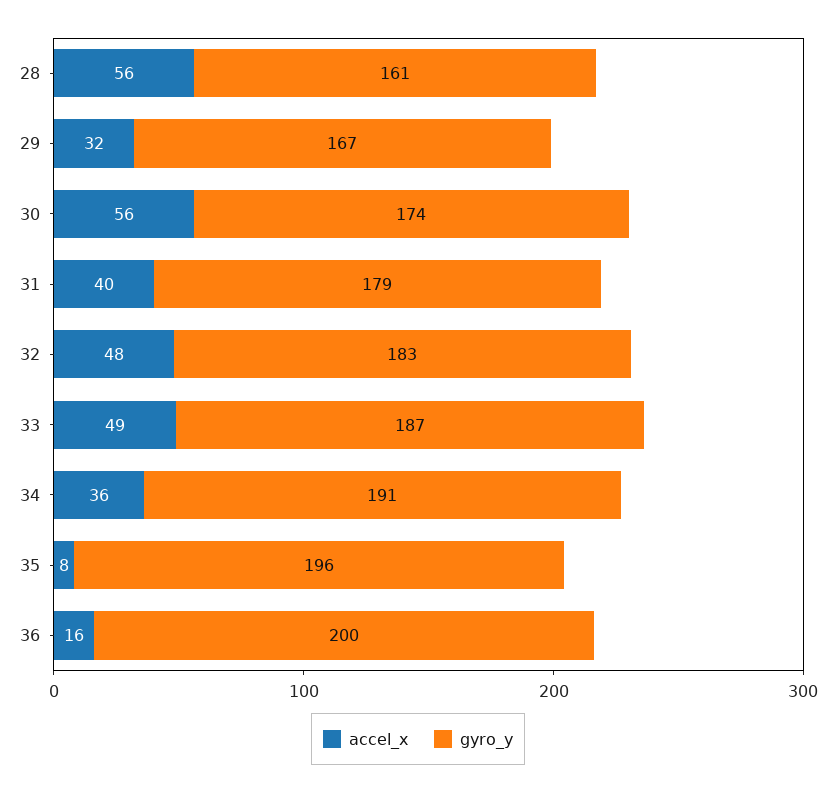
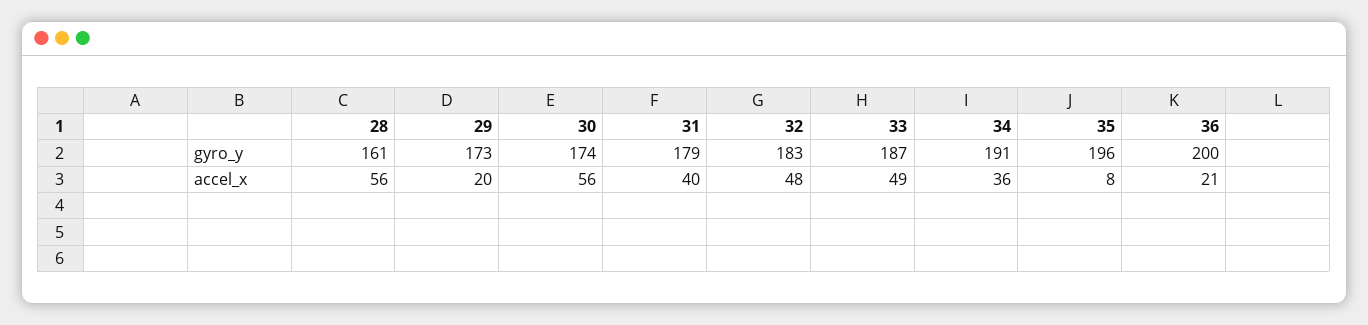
  {
    "accel_x": {
      "28": 56,
-     "29": 32,
+     "29": 20,
      "30": 56,
      "31": 40,
      "32": 48,
      "33": 49,
      "34": 36,
      "35": 8,
-     "36": 16
+     "36": 21
    },
    "gyro_y": {
      "28": 161,
-     "29": 167,
+     "29": 173,
      "30": 174,
      "31": 179,
      "32": 183,
      "33": 187,
      "34": 191,
      "35": 196,
      "36": 200
    }
  }

